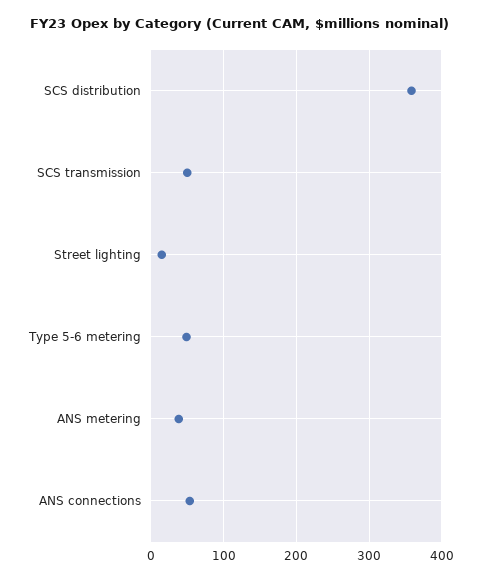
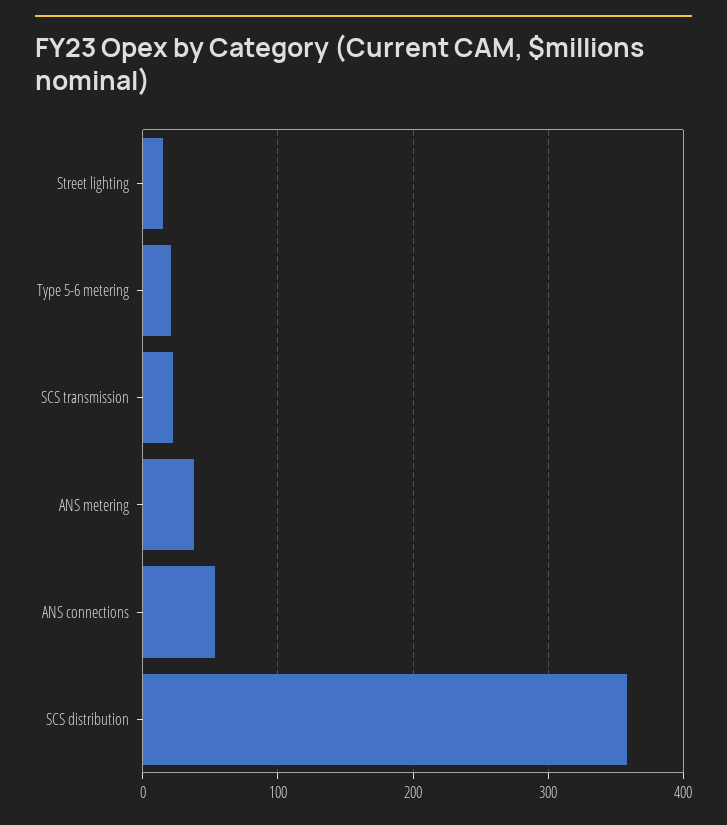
  {
    "SCS distribution": 360,
-   "SCS transmission": 50,
+   "SCS transmission": 20,
    "Street lighting": 10,
-   "Type 5-6 metering": 50,
+   "Type 5-6 metering": 20,
    "ANS metering": 40,
    "ANS connections": 50
  }

